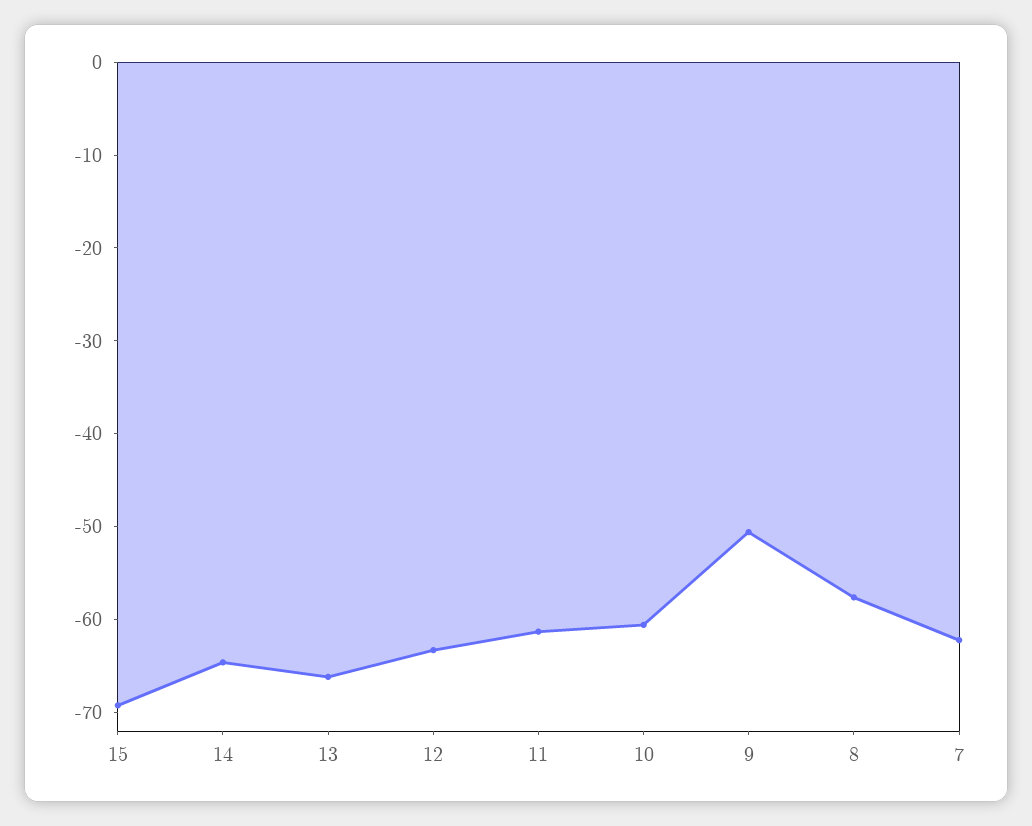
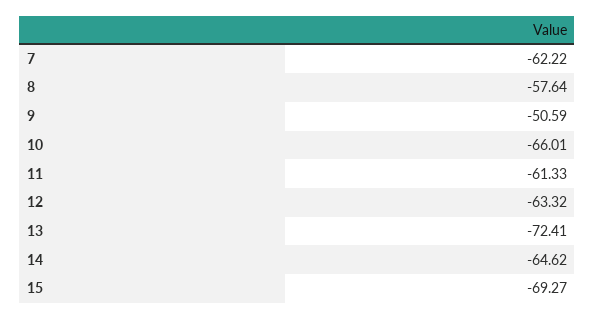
  {
    "15": -69.27,
    "14": -64.62,
-   "13": -66,
+   "13": -72.41,
    "12": -63.32,
    "11": -61.33,
-   "10": -60,
+   "10": -66.01,
    "9": -50.59,
    "8": -57.64,
    "7": -62.22
  }

